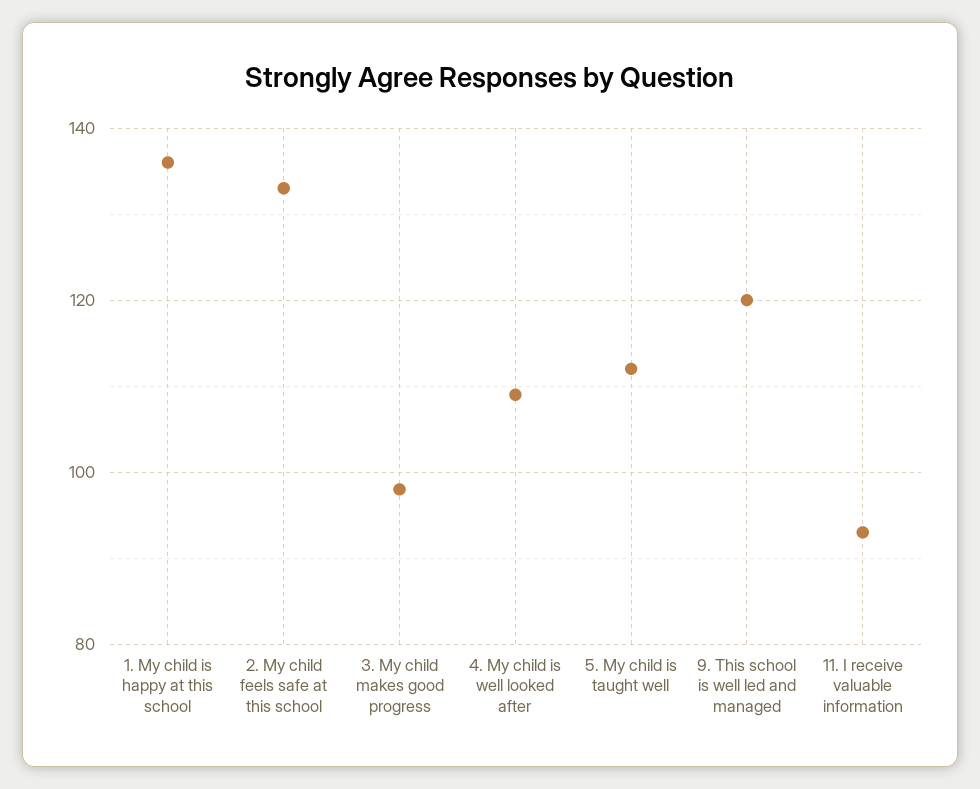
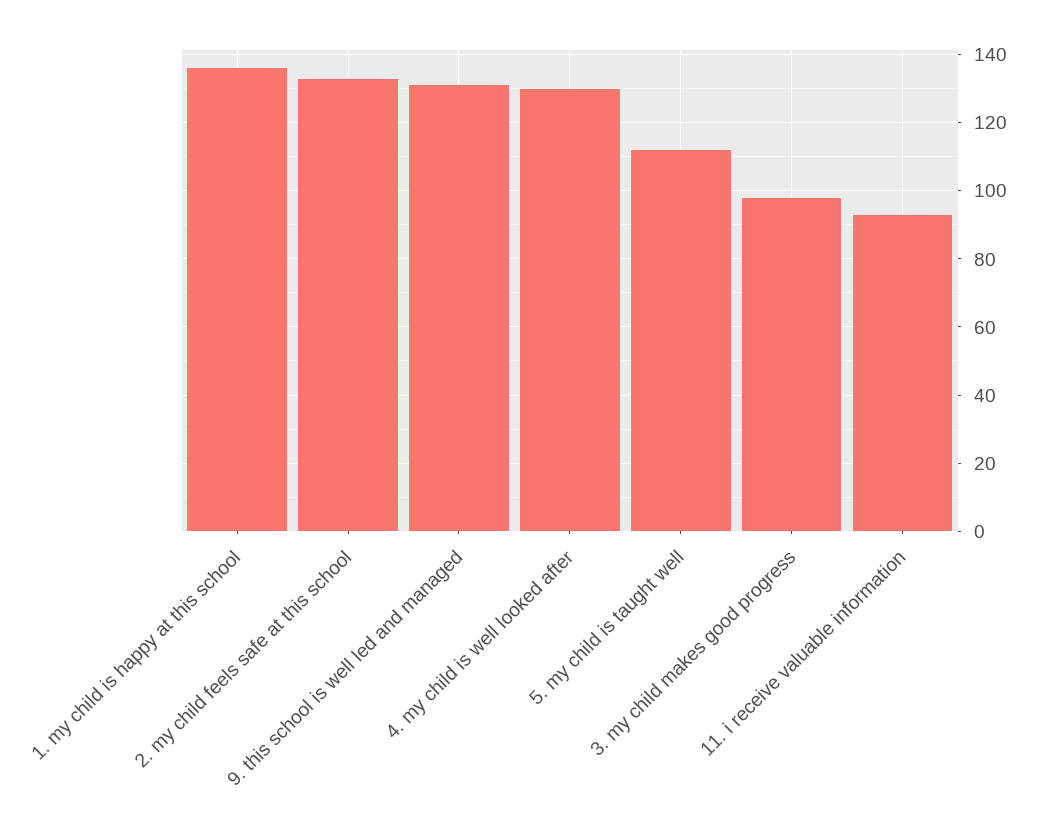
  {
    "1. My child is happy at this school": 135,
    "2. My child feels safe at this school": 135,
    "3. My child makes good progress": 100,
-   "4. My child is well looked after": 110,
+   "4. My child is well looked after": 130,
    "5. My child is taught well": 110,
-   "9. This school is well led and managed": 120,
+   "9. This school is well led and managed": 130,
    "11. I receive valuable information": 95
  }

